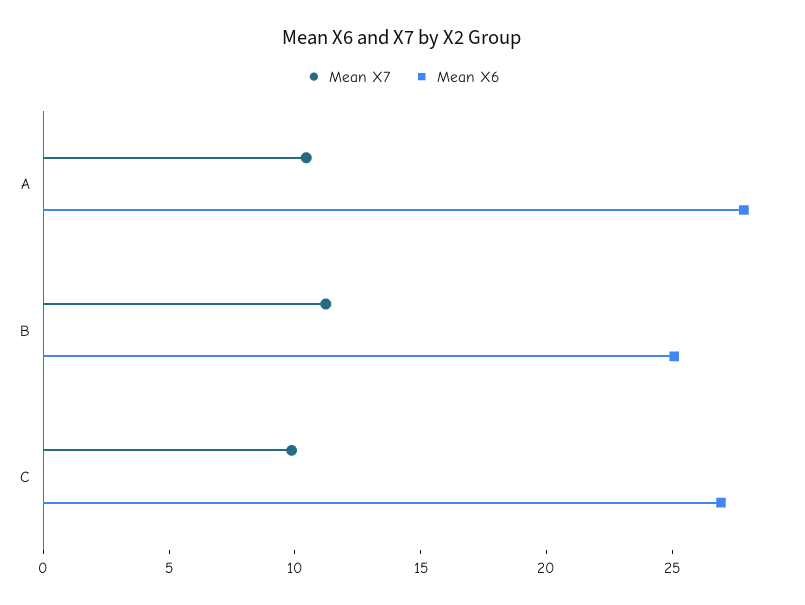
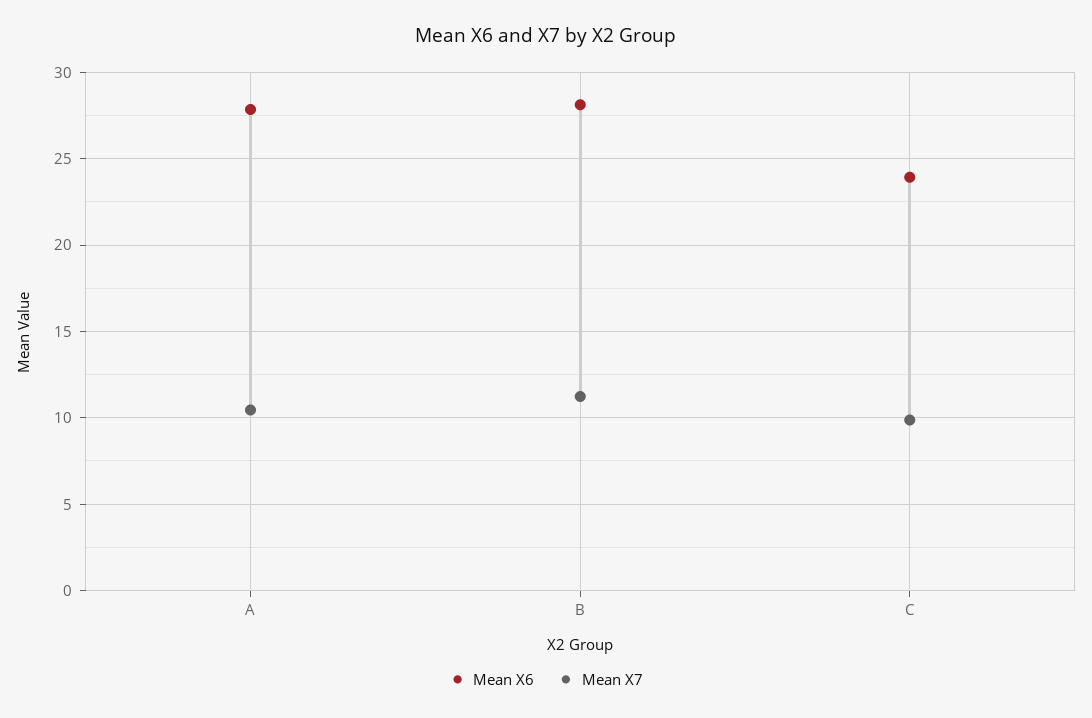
  {
    "Mean X7": {
      "A": 10.5,
      "B": 11,
      "C": 10
    },
    "Mean X6": {
      "A": 28,
-     "B": 25,
+     "B": 28,
-     "C": 27
+     "C": 24
    }
  }

